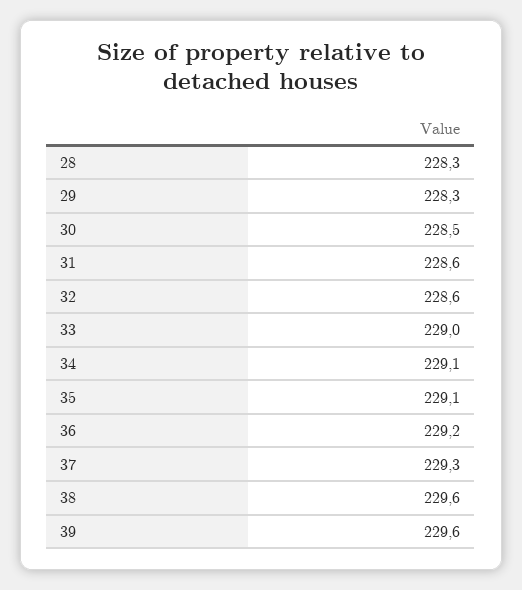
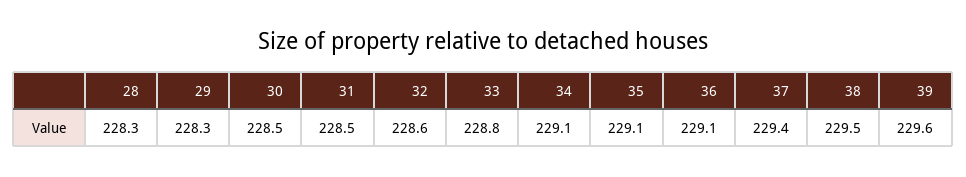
  {
    "28": 228.3,
    "29": 228.3,
    "30": 228.5,
-   "31": 228.6,
+   "31": 228.5,
    "32": 228.6,
-   "33": 229,
+   "33": 228.8,
    "34": 229.1,
    "35": 229.1,
-   "36": 229.2,
+   "36": 229.1,
-   "37": 229.3,
+   "37": 229.4,
-   "38": 229.6,
+   "38": 229.5,
    "39": 229.6
  }

